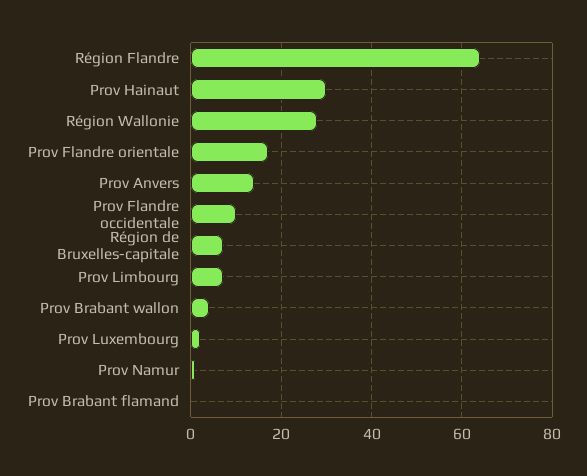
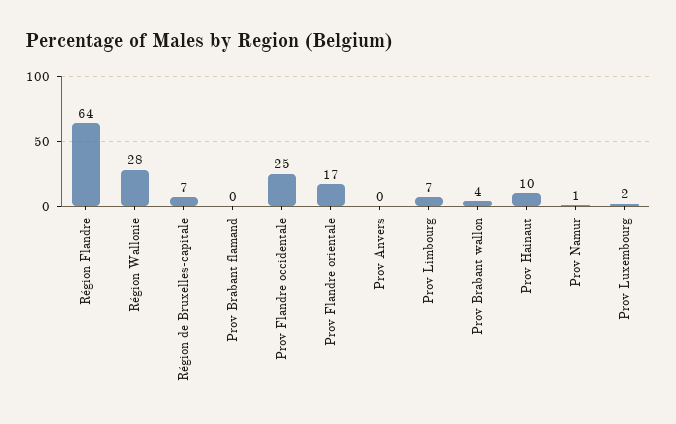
  {
    "Région Flandre": 64,
-   "Prov Hainaut": 30,
+   "Prov Hainaut": 10,
    "Région Wallonie": 28,
    "Prov Flandre orientale": 17,
-   "Prov Anvers": 15,
+   "Prov Anvers": 0,
-   "Prov Flandre occidentale": 10,
+   "Prov Flandre occidentale": 25,
    "Région de Bruxelles-capitale": 7,
    "Prov Limbourg": 7,
    "Prov Brabant wallon": 4,
    "Prov Luxembourg": 2,
    "Prov Namur": 1,
    "Prov Brabant flamand": 0
  }

